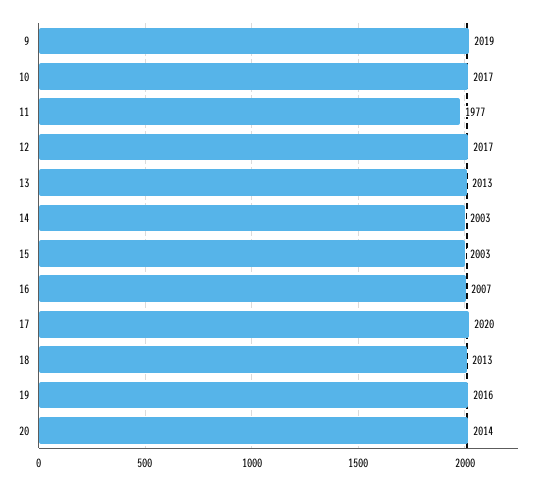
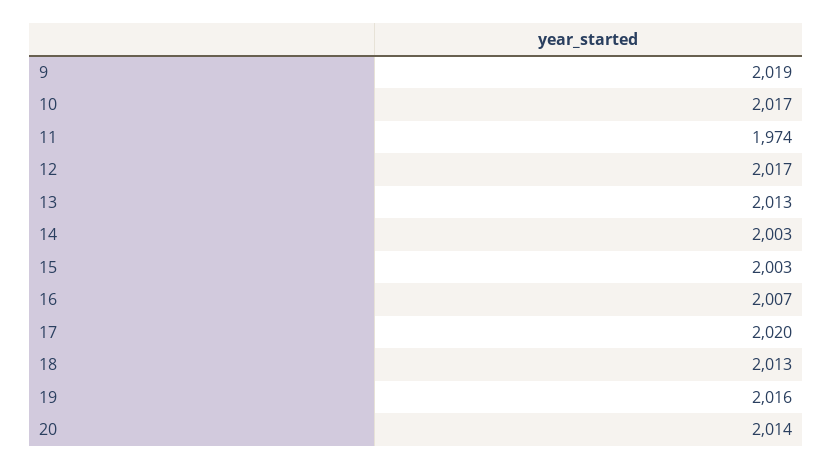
  {
    "9": 2019,
    "10": 2017,
-   "11": 1977,
+   "11": 1974,
    "12": 2017,
    "13": 2013,
    "14": 2003,
    "15": 2003,
    "16": 2007,
    "17": 2020,
    "18": 2013,
    "19": 2016,
    "20": 2014
  }

